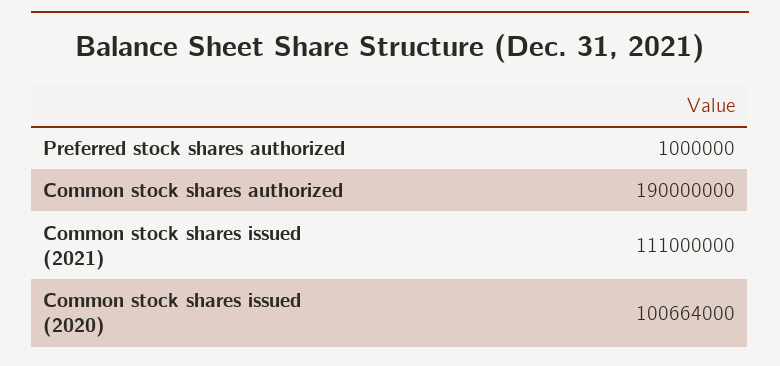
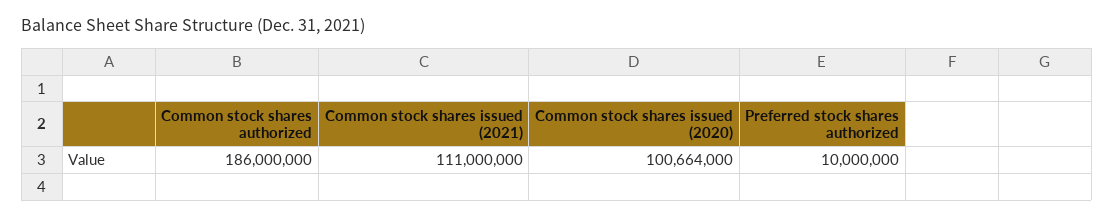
  {
-   "Preferred stock shares authorized": 1000000,
+   "Preferred stock shares authorized": 10000000,
-   "Common stock shares authorized": 190000000,
+   "Common stock shares authorized": 186000000,
    "Common stock shares issued (2021)": 111000000,
    "Common stock shares issued (2020)": 100664000
  }

